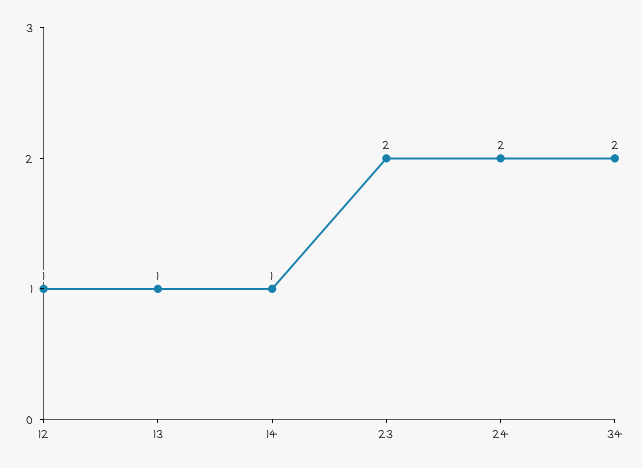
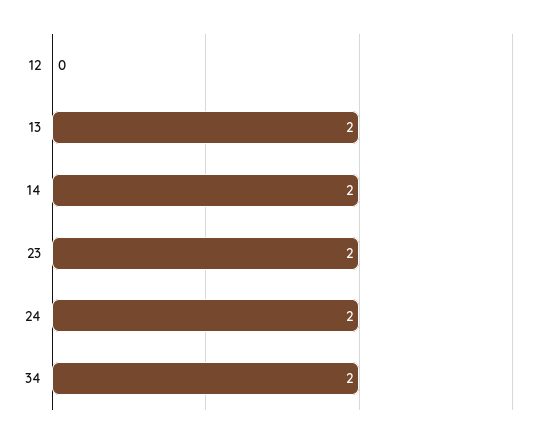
  {
-   "12": 1,
+   "12": 0,
-   "13": 1,
+   "13": 2,
-   "14": 1,
+   "14": 2,
    "23": 2,
    "24": 2,
    "34": 2
  }

